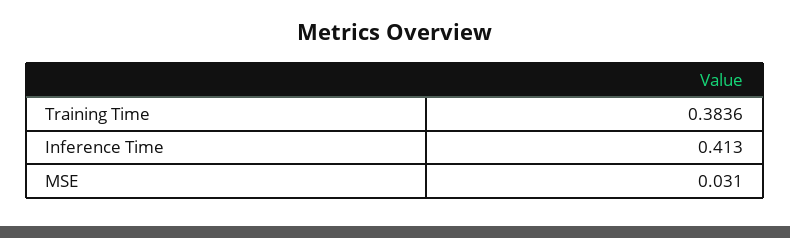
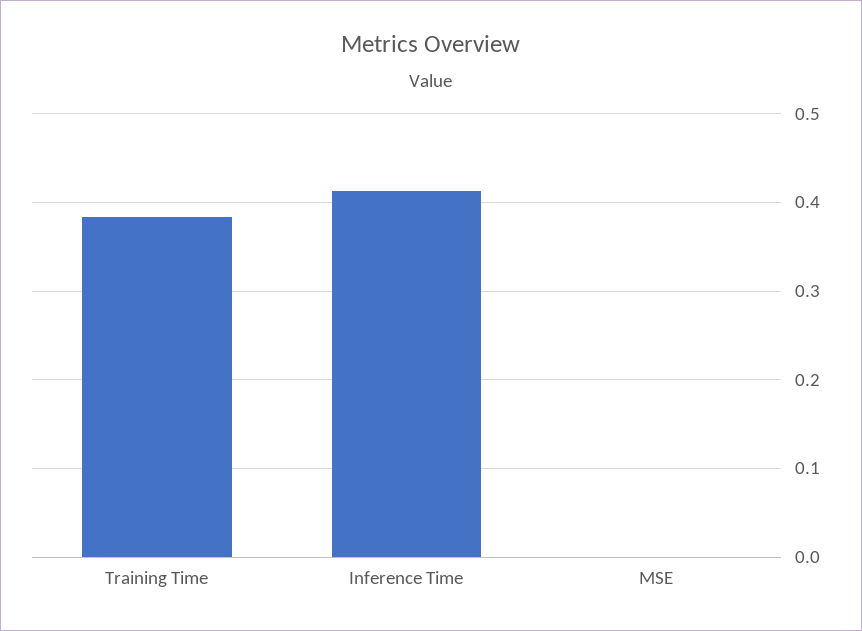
  {
    "Training Time": 0.3836,
    "Inference Time": 0.413,
-   "MSE": 0.031
+   "MSE": 0
  }

